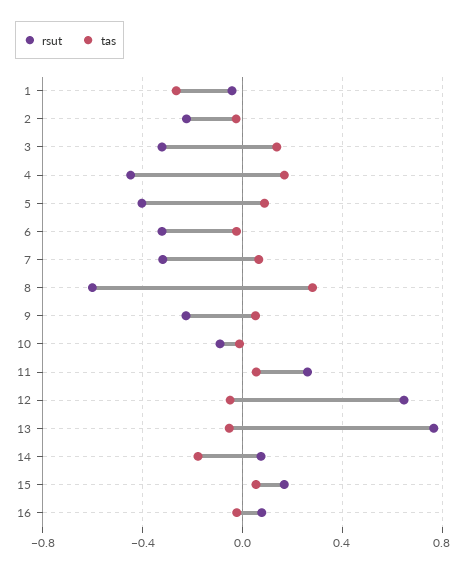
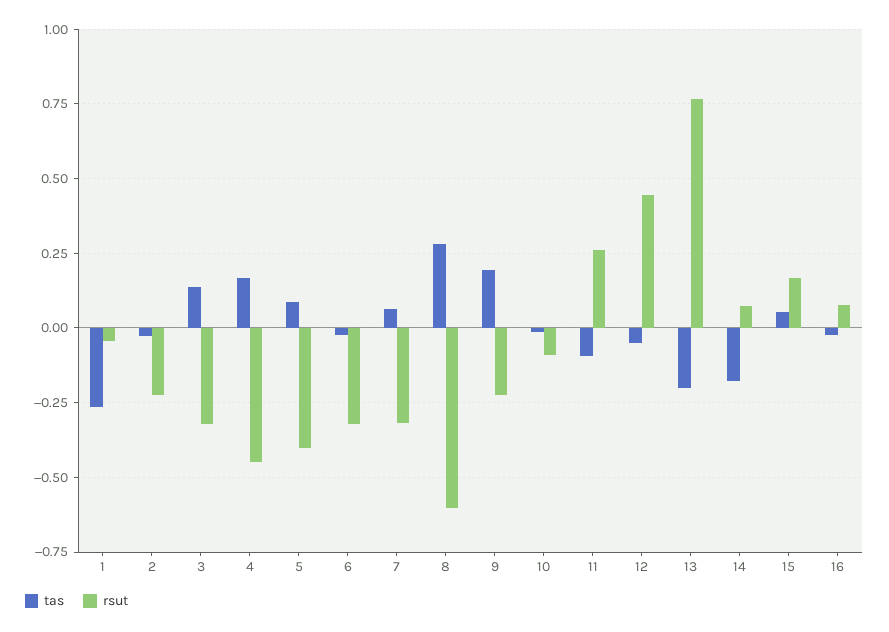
  {
    "rsut": {
      "1": -0.05,
      "2": -0.225,
      "3": -0.325,
      "4": -0.45,
      "5": -0.4,
      "6": -0.325,
      "7": -0.325,
      "8": -0.6,
      "9": -0.225,
      "10": -0.1,
      "11": 0.25,
-     "12": 0.65,
+     "12": 0.45,
      "13": 0.775,
      "14": 0.075,
      "15": 0.175,
      "16": 0.075
    },
    "tas": {
      "1": -0.275,
      "2": -0.025,
      "3": 0.125,
      "4": 0.175,
      "5": 0.1,
      "6": -0.025,
      "7": 0.075,
      "8": 0.275,
-     "9": 0.05,
+     "9": 0.2,
      "10": 0,
-     "11": 0.05,
+     "11": -0.1,
      "12": -0.05,
-     "13": -0.05,
+     "13": -0.2,
      "14": -0.175,
      "15": 0.05,
      "16": -0.025
    }
  }

